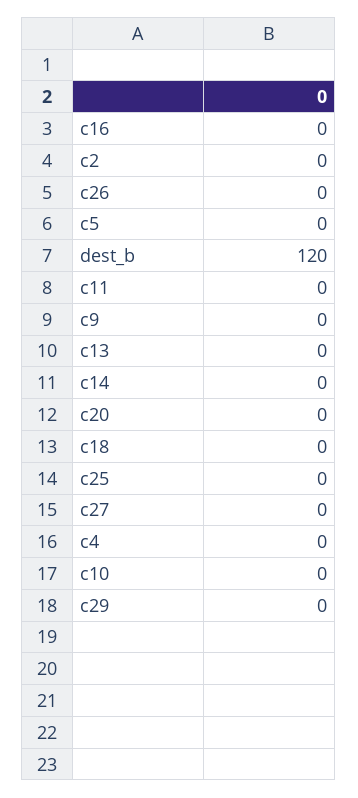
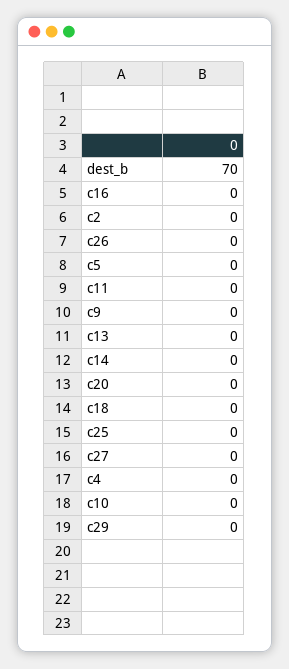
  {
    "c16": 0,
    "c2": 0,
    "c26": 0,
    "c5": 0,
-   "dest_b": 120,
+   "dest_b": 70,
    "c11": 0,
    "c9": 0,
    "c13": 0,
    "c14": 0,
    "c20": 0,
    "c18": 0,
    "c25": 0,
    "c27": 0,
    "c4": 0,
    "c10": 0,
    "c29": 0
  }

